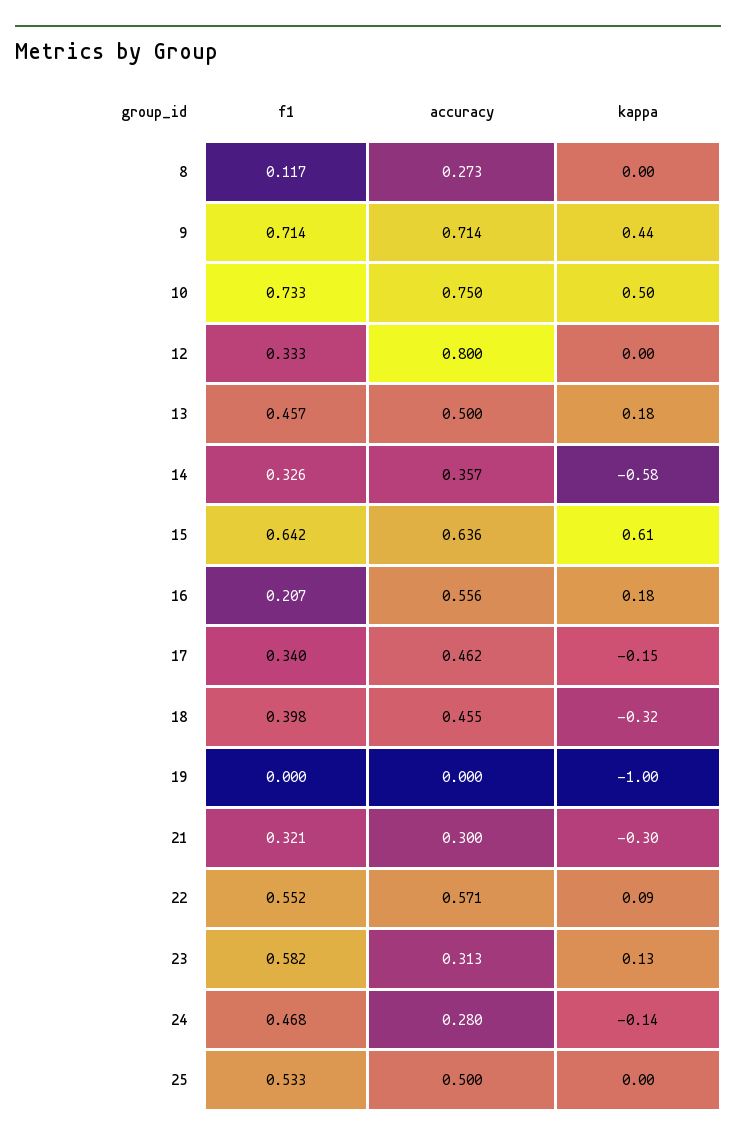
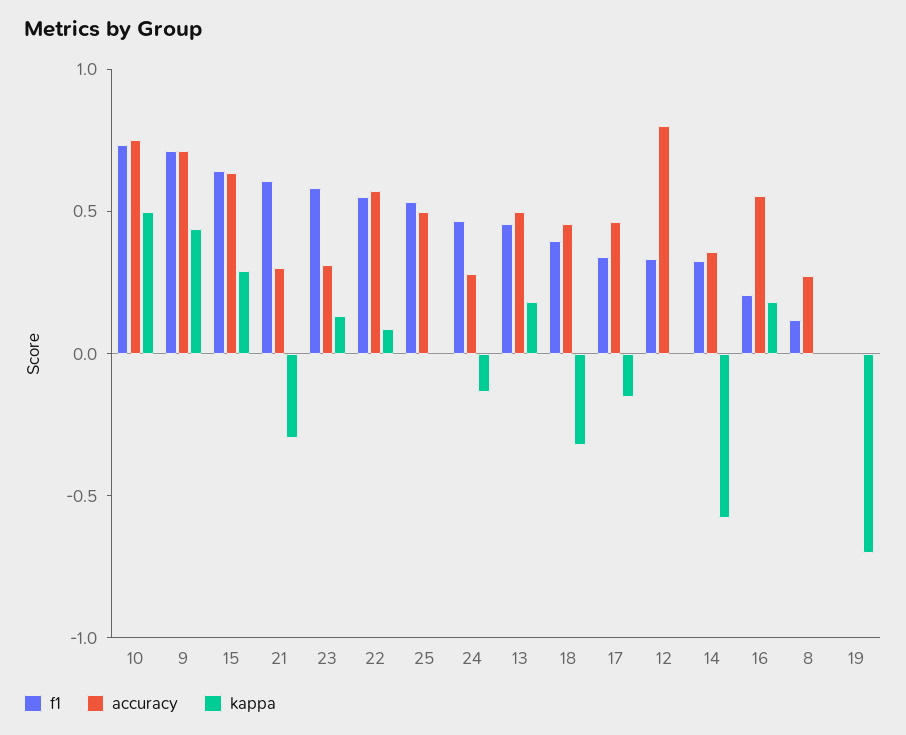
  {
    "f1": {
      "8": 0.117,
      "9": 0.714,
      "10": 0.733,
      "12": 0.333,
      "13": 0.457,
      "14": 0.326,
      "15": 0.642,
      "16": 0.207,
      "17": 0.34,
      "18": 0.398,
      "19": 0,
-     "21": 0.321,
+     "21": 0.6,
      "22": 0.552,
      "23": 0.582,
      "24": 0.468,
      "25": 0.533
    },
    "accuracy": {
      "8": 0.273,
      "9": 0.714,
      "10": 0.75,
      "12": 0.8,
      "13": 0.5,
      "14": 0.357,
      "15": 0.636,
      "16": 0.556,
      "17": 0.462,
      "18": 0.455,
      "19": 0,
      "21": 0.3,
      "22": 0.571,
      "23": 0.313,
      "24": 0.28,
      "25": 0.5
    },
    "kappa": {
      "8": 0,
      "9": 0.44,
      "10": 0.5,
      "12": 0,
      "13": 0.18,
      "14": -0.58,
-     "15": 0.61,
+     "15": 0.3,
      "16": 0.18,
      "17": -0.15,
      "18": -0.32,
-     "19": -1,
+     "19": -0.7,
      "21": -0.3,
      "22": 0.09,
      "23": 0.13,
      "24": -0.14,
      "25": 0
    }
  }

